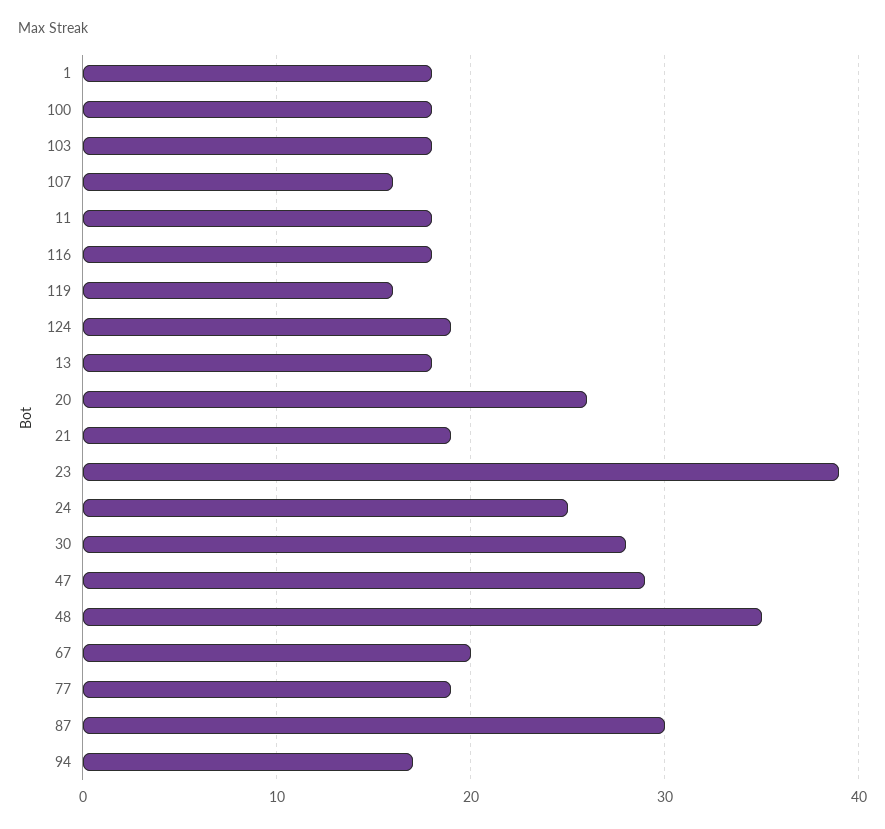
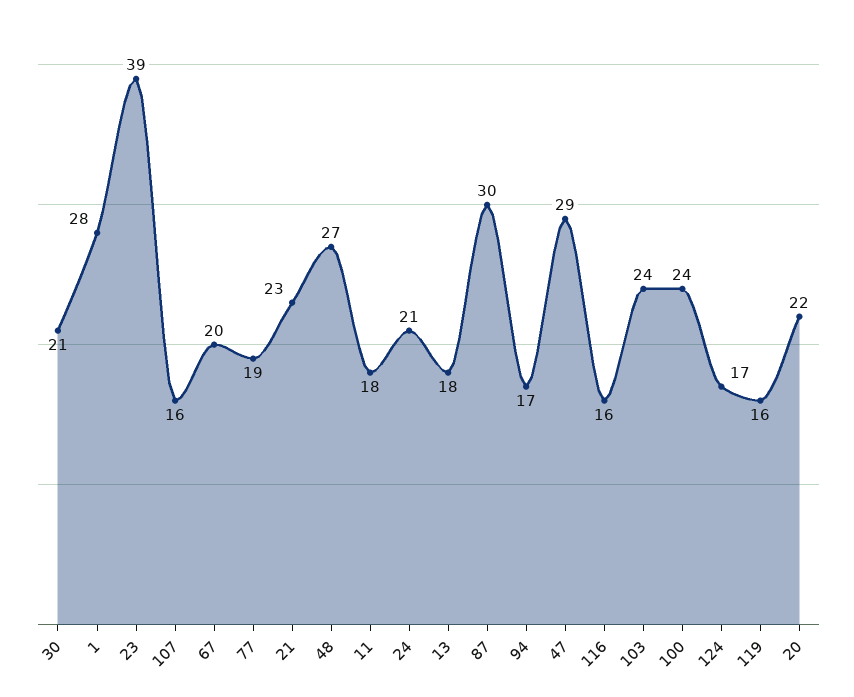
  {
-   "1": 18,
+   "1": 28,
-   "100": 18,
+   "100": 24,
-   "103": 18,
+   "103": 24,
    "107": 16,
    "11": 18,
-   "116": 18,
+   "116": 16,
    "119": 16,
-   "124": 19,
+   "124": 17,
    "13": 18,
-   "20": 26,
+   "20": 22,
-   "21": 19,
+   "21": 23,
    "23": 39,
-   "24": 25,
+   "24": 21,
-   "30": 28,
+   "30": 21,
    "47": 29,
-   "48": 35,
+   "48": 27,
    "67": 20,
    "77": 19,
    "87": 30,
    "94": 17
  }

